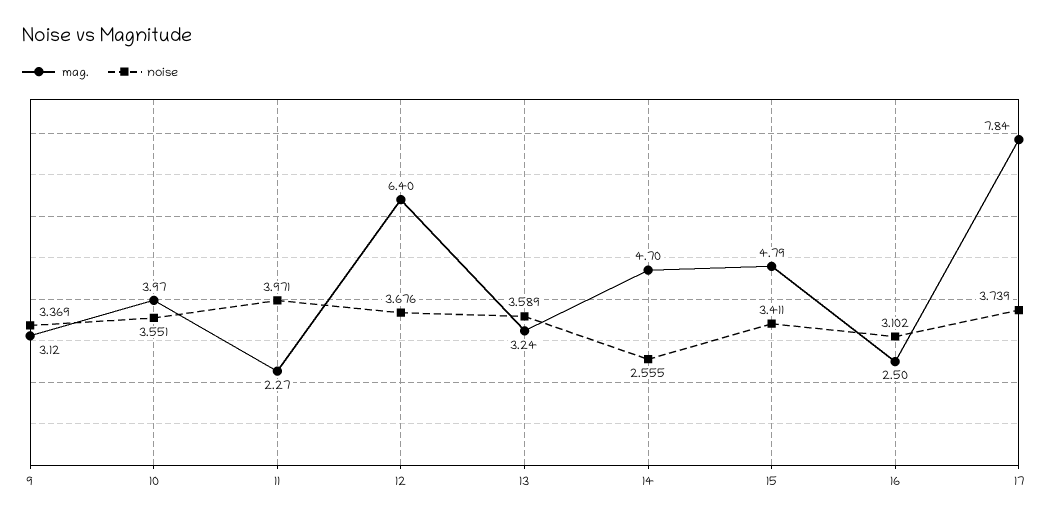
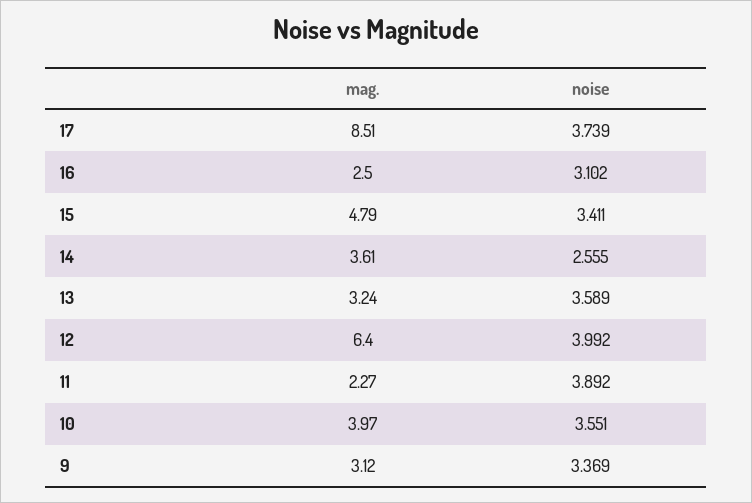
  {
    "mag.": {
      "9": 3.12,
      "10": 3.97,
      "11": 2.27,
      "12": 6.4,
      "13": 3.24,
-     "14": 4.7,
+     "14": 3.61,
      "15": 4.79,
      "16": 2.5,
-     "17": 7.84
+     "17": 8.51
    },
    "noise": {
      "9": 3.369,
      "10": 3.551,
-     "11": 3.971,
+     "11": 3.892,
-     "12": 3.676,
+     "12": 3.992,
      "13": 3.589,
      "14": 2.555,
      "15": 3.411,
      "16": 3.102,
      "17": 3.739
    }
  }

